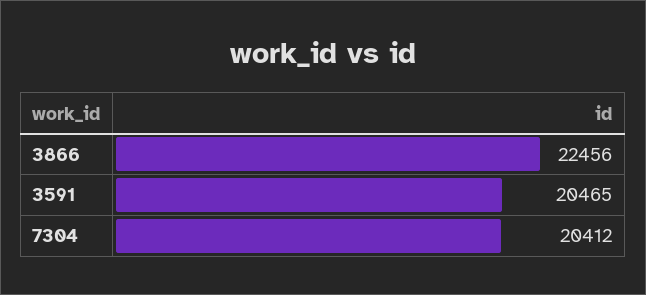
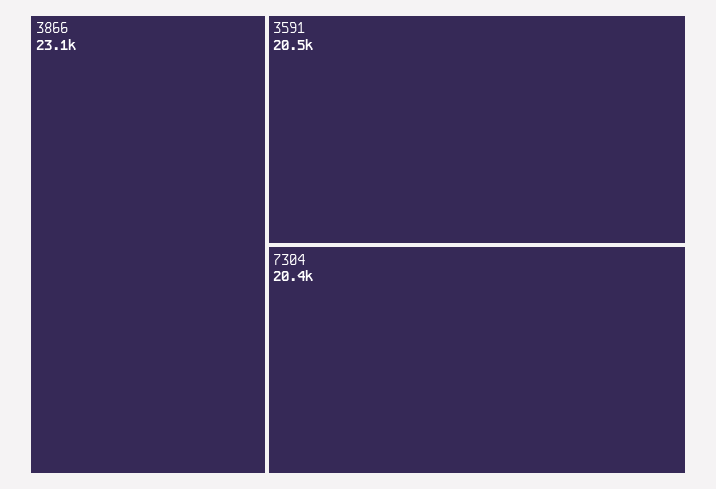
  {
-   "3866": 22456,
+   "3866": 23100,
    "3591": 20465,
    "7304": 20412
  }

